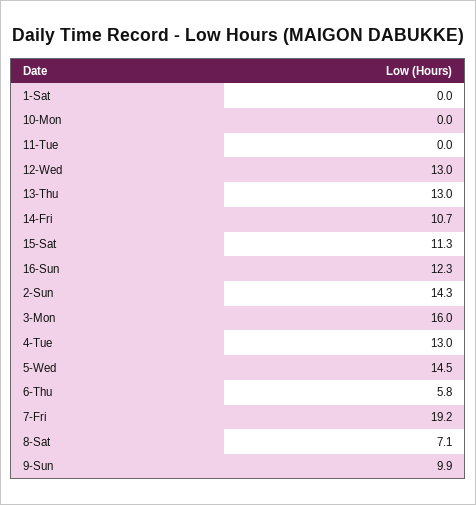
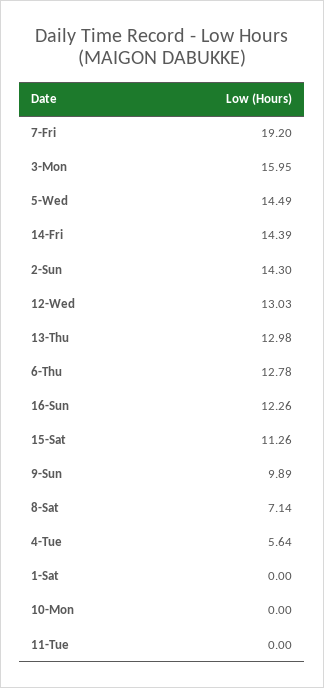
  {
    "1-Sat": 0,
    "10-Mon": 0,
    "11-Tue": 0,
    "12-Wed": 13.03,
    "13-Thu": 12.98,
-   "14-Fri": 10.7,
+   "14-Fri": 14.39,
    "15-Sat": 11.26,
    "16-Sun": 12.26,
    "2-Sun": 14.3,
    "3-Mon": 15.95,
-   "4-Tue": 13,
+   "4-Tue": 5.64,
    "5-Wed": 14.49,
-   "6-Thu": 5.8,
+   "6-Thu": 12.78,
    "7-Fri": 19.2,
    "8-Sat": 7.14,
    "9-Sun": 9.89
  }

